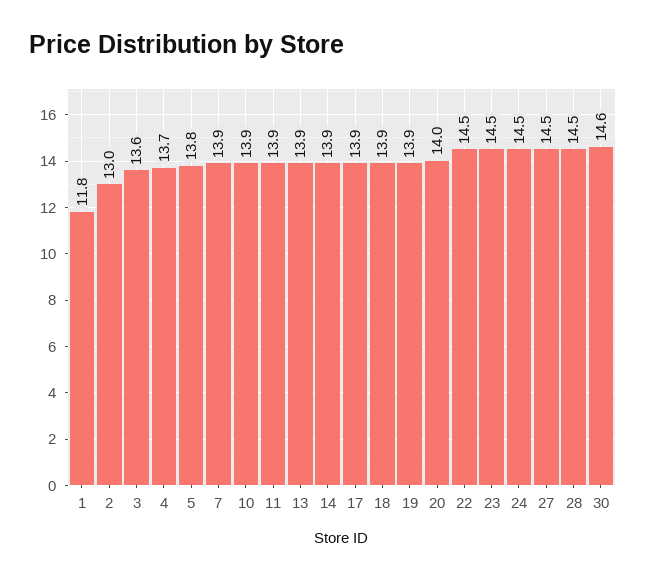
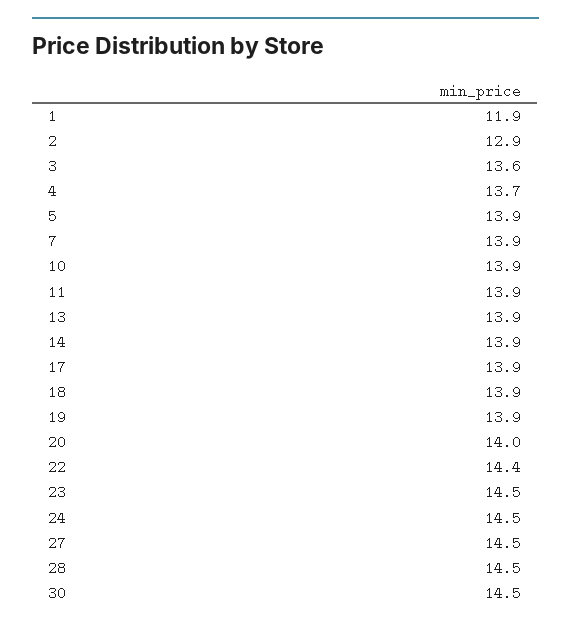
  {
-   "1": 11.8,
+   "1": 11.9,
-   "2": 13,
+   "2": 12.9,
    "3": 13.6,
    "4": 13.7,
-   "5": 13.8,
+   "5": 13.9,
    "7": 13.9,
    "10": 13.9,
    "11": 13.9,
    "13": 13.9,
    "14": 13.9,
    "17": 13.9,
    "18": 13.9,
    "19": 13.9,
    "20": 14,
-   "22": 14.5,
+   "22": 14.4,
    "23": 14.5,
    "24": 14.5,
    "27": 14.5,
    "28": 14.5,
-   "30": 14.6
+   "30": 14.5
  }

